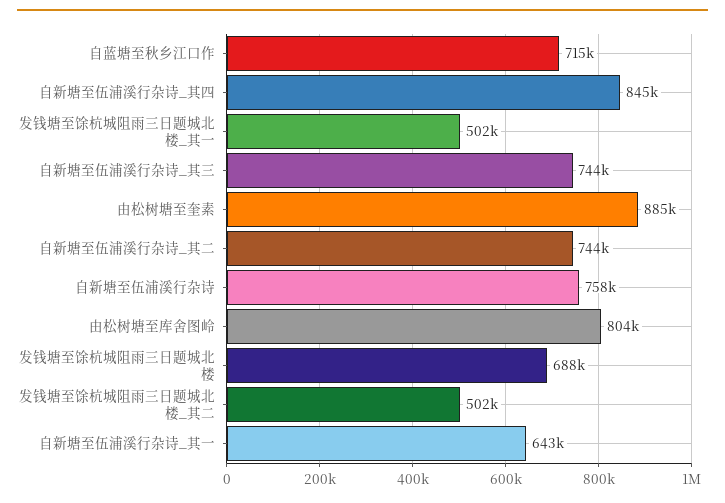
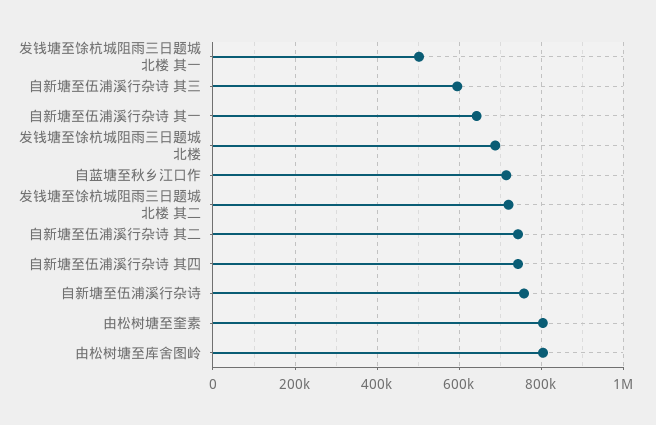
  {
    "自蓝塘至秋乡江口作": 715000,
-   "自新塘至伍浦溪行杂诗_其四": 845000,
+   "自新塘至伍浦溪行杂诗_其四": 740000,
    "发钱塘至馀杭城阻雨三日题城北楼_其一": 502000,
-   "自新塘至伍浦溪行杂诗_其三": 744000,
+   "自新塘至伍浦溪行杂诗_其三": 600000,
-   "由松树塘至奎素": 885000,
+   "由松树塘至奎素": 800000,
    "自新塘至伍浦溪行杂诗_其二": 744000,
    "自新塘至伍浦溪行杂诗": 758000,
    "由松树塘至库舍图岭": 804000,
    "发钱塘至馀杭城阻雨三日题城北楼": 688000,
-   "发钱塘至馀杭城阻雨三日题城北楼_其二": 502000,
+   "发钱塘至馀杭城阻雨三日题城北楼_其二": 720000,
    "自新塘至伍浦溪行杂诗_其一": 643000
  }

